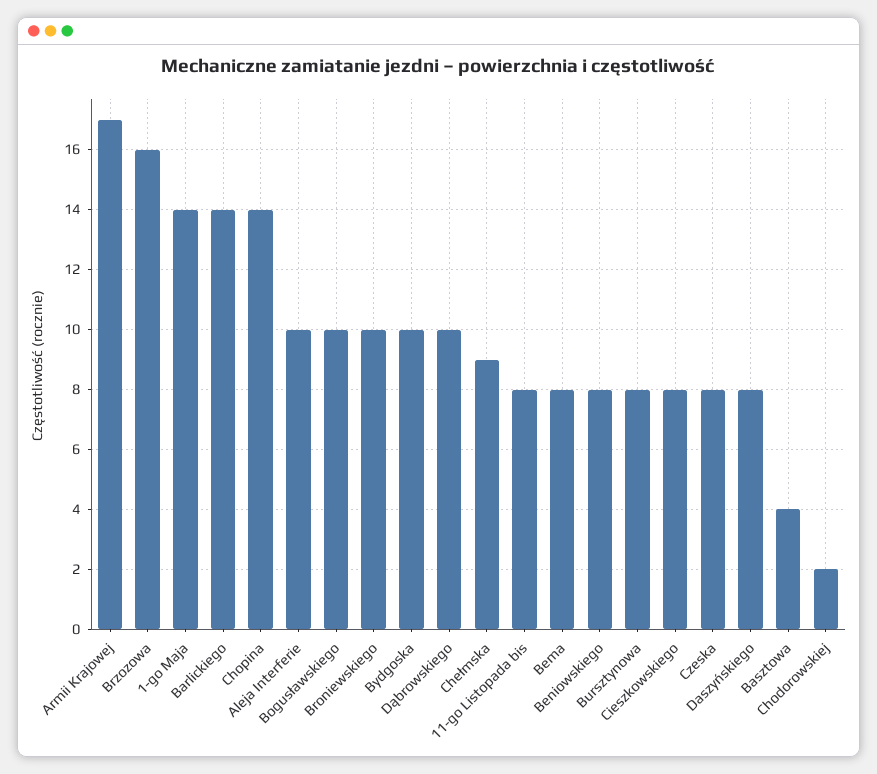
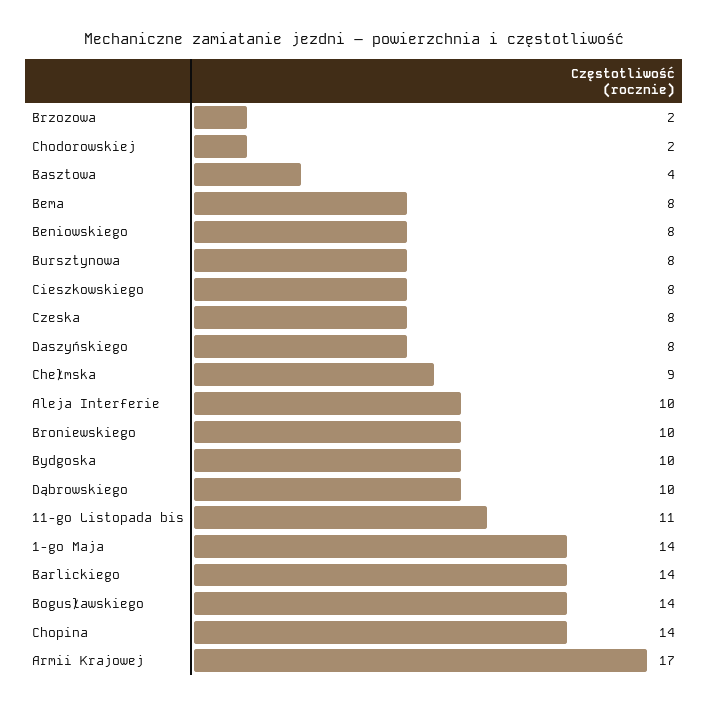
  {
    "Armii Krajowej": 17,
-   "Brzozowa": 16,
+   "Brzozowa": 2,
    "1-go Maja": 14,
    "Barlickiego": 14,
    "Chopina": 14,
    "Aleja Interferie": 10,
-   "Bogusławskiego": 10,
+   "Bogusławskiego": 14,
    "Broniewskiego": 10,
    "Bydgoska": 10,
    "Dąbrowskiego": 10,
    "Chełmska": 9,
-   "11-go Listopada bis": 8,
+   "11-go Listopada bis": 11,
    "Bema": 8,
    "Beniowskiego": 8,
    "Bursztynowa": 8,
    "Cieszkowskiego": 8,
    "Czeska": 8,
    "Daszyńskiego": 8,
    "Basztowa": 4,
    "Chodorowskiej": 2
  }

